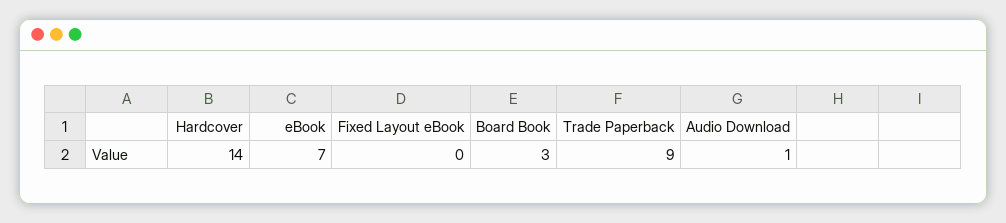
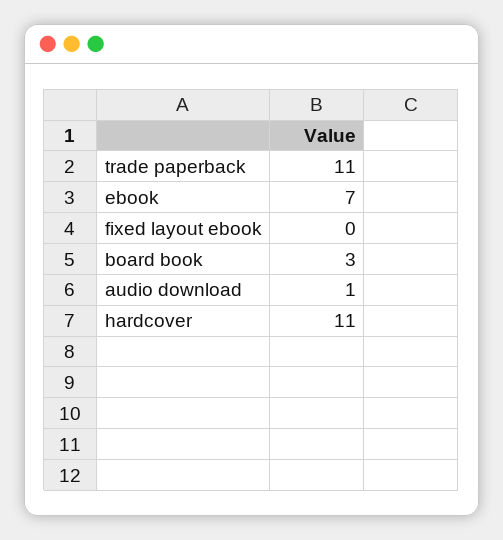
  {
-   "Hardcover": 14,
+   "Hardcover": 11,
    "eBook": 7,
    "Fixed Layout eBook": 0,
    "Board Book": 3,
-   "Trade Paperback": 9,
+   "Trade Paperback": 11,
    "Audio Download": 1
  }

